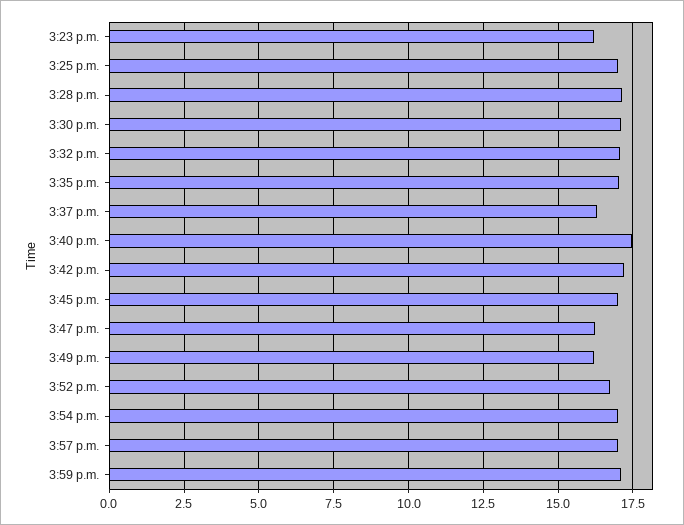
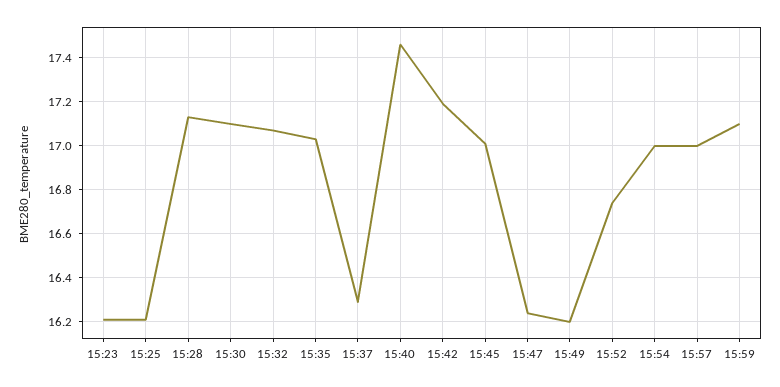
  {
    "3:23 p.m.": 16.2,
-   "3:25 p.m.": 17,
+   "3:25 p.m.": 16.2,
    "3:28 p.m.": 17.15,
    "3:30 p.m.": 17.1,
    "3:32 p.m.": 17.05,
    "3:35 p.m.": 17.05,
    "3:37 p.m.": 16.3,
    "3:40 p.m.": 17.45,
    "3:42 p.m.": 17.2,
    "3:45 p.m.": 17,
    "3:47 p.m.": 16.25,
    "3:49 p.m.": 16.2,
    "3:52 p.m.": 16.75,
    "3:54 p.m.": 17,
    "3:57 p.m.": 17,
    "3:59 p.m.": 17.1
  }

